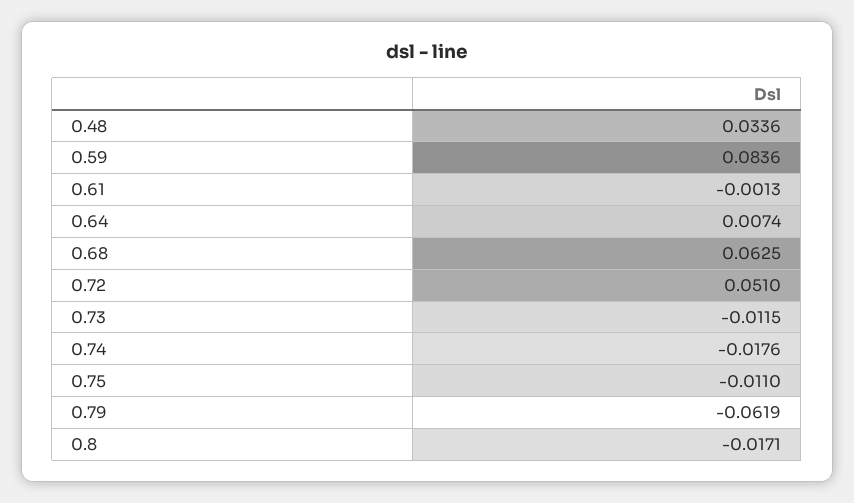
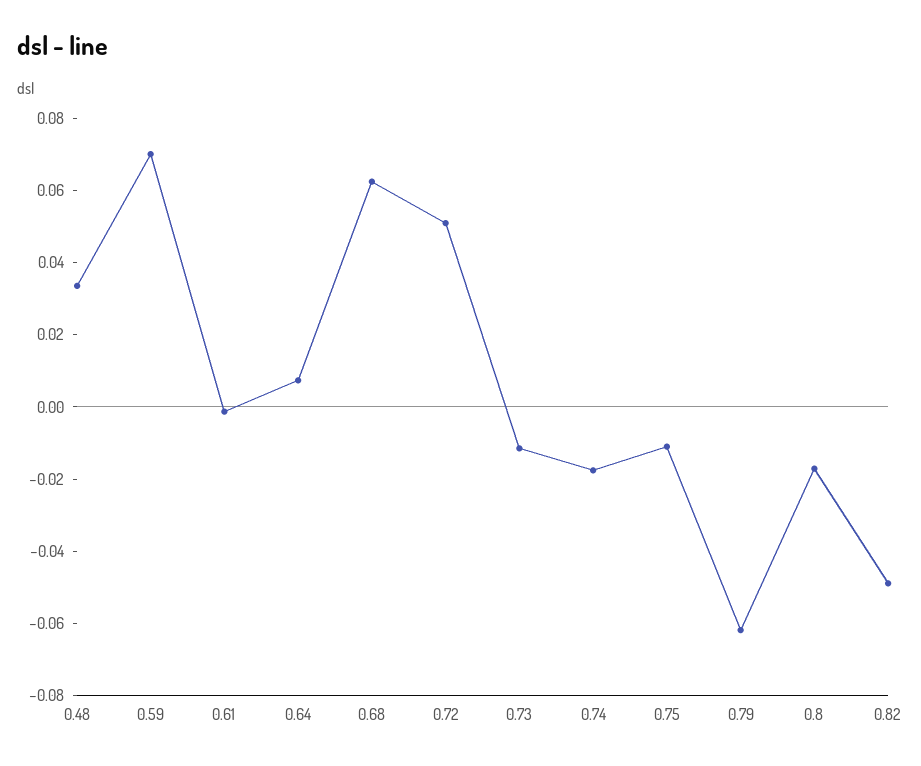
  {
    "0.48": 0.0336,
-   "0.59": 0.0836,
+   "0.59": 0.07,
    "0.61": -0.0013,
    "0.64": 0.0074,
    "0.68": 0.0625,
    "0.72": 0.051,
    "0.73": -0.0115,
    "0.74": -0.0176,
    "0.75": -0.011,
    "0.79": -0.0619,
-   "0.8": -0.0171
+   "0.8": -0.0171,
+   "0.82": -0.05
  }

